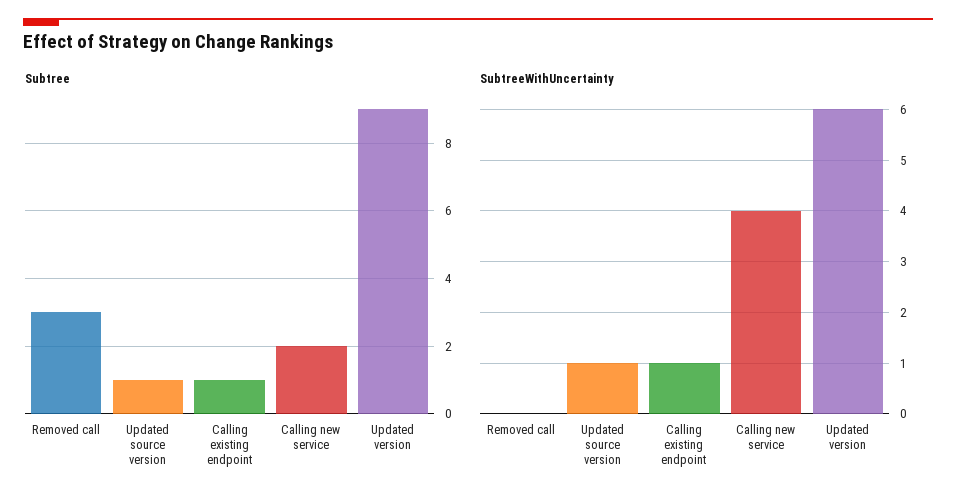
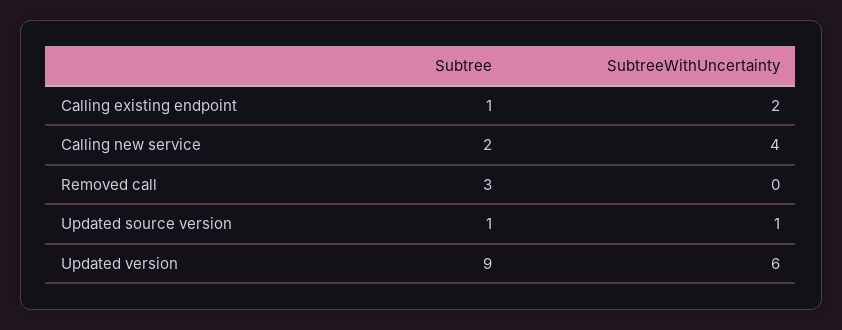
  {
    "Subtree": {
      "Removed call": 3,
      "Updated source version": 1,
      "Calling existing endpoint": 1,
      "Calling new service": 2,
      "Updated version": 9
    },
    "SubtreeWithUncertainty": {
      "Removed call": 0,
      "Updated source version": 1,
-     "Calling existing endpoint": 1,
+     "Calling existing endpoint": 2,
      "Calling new service": 4,
      "Updated version": 6
    }
  }

